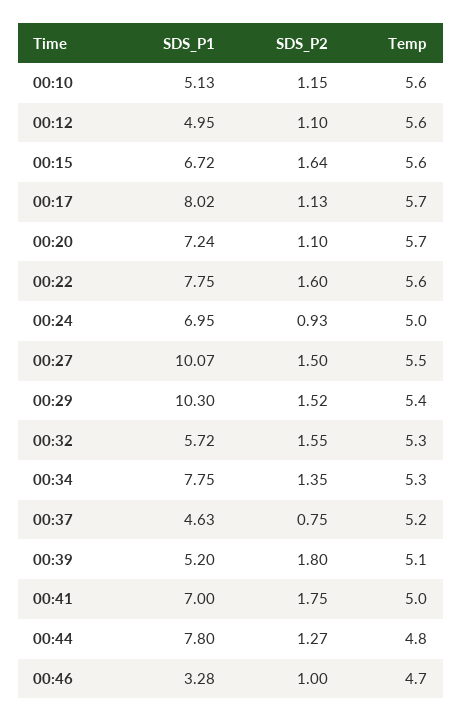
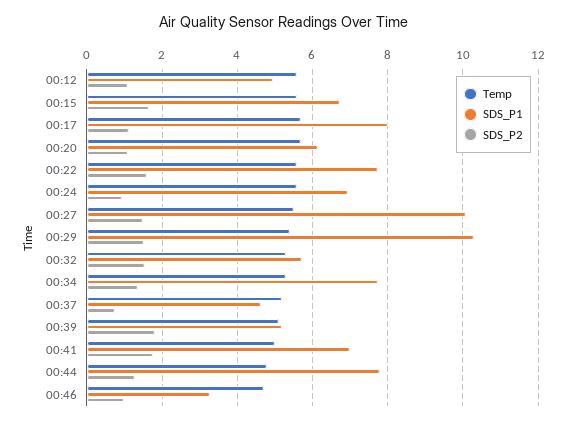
  {
    "SDS_P1": {
-     "00:10": 5.13,
      "00:12": 4.95,
      "00:15": 6.72,
      "00:17": 8.02,
-     "00:20": 7.24,
+     "00:20": 6.2,
      "00:22": 7.75,
      "00:24": 6.95,
      "00:27": 10.07,
      "00:29": 10.3,
      "00:32": 5.72,
      "00:34": 7.75,
      "00:37": 4.63,
      "00:39": 5.2,
      "00:41": 7,
      "00:44": 7.8,
      "00:46": 3.28
    },
    "SDS_P2": {
-     "00:10": 1.15,
      "00:12": 1.1,
      "00:15": 1.64,
      "00:17": 1.13,
      "00:20": 1.1,
      "00:22": 1.6,
      "00:24": 0.93,
      "00:27": 1.5,
      "00:29": 1.52,
      "00:32": 1.55,
      "00:34": 1.35,
      "00:37": 0.75,
      "00:39": 1.8,
      "00:41": 1.75,
      "00:44": 1.27,
      "00:46": 1
    },
    "Temp": {
-     "00:10": 5.6,
      "00:12": 5.6,
      "00:15": 5.6,
      "00:17": 5.7,
      "00:20": 5.7,
      "00:22": 5.6,
-     "00:24": 5,
+     "00:24": 5.6,
      "00:27": 5.5,
      "00:29": 5.4,
      "00:32": 5.3,
      "00:34": 5.3,
      "00:37": 5.2,
      "00:39": 5.1,
      "00:41": 5,
      "00:44": 4.8,
      "00:46": 4.7
    }
  }

